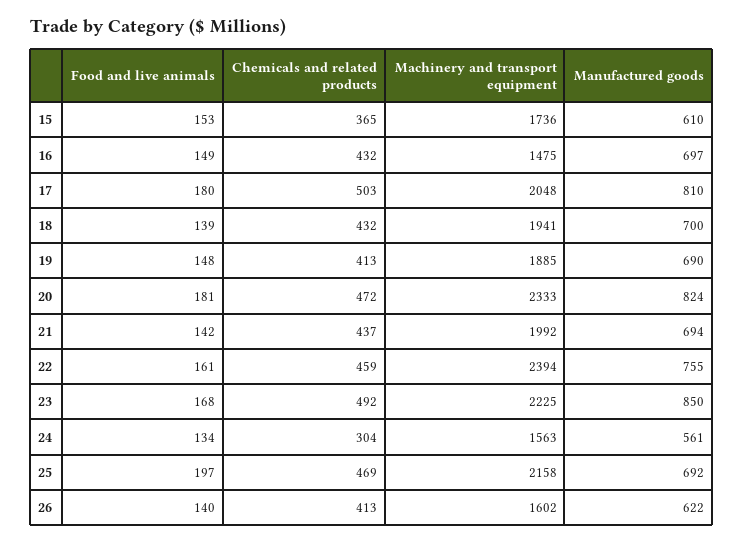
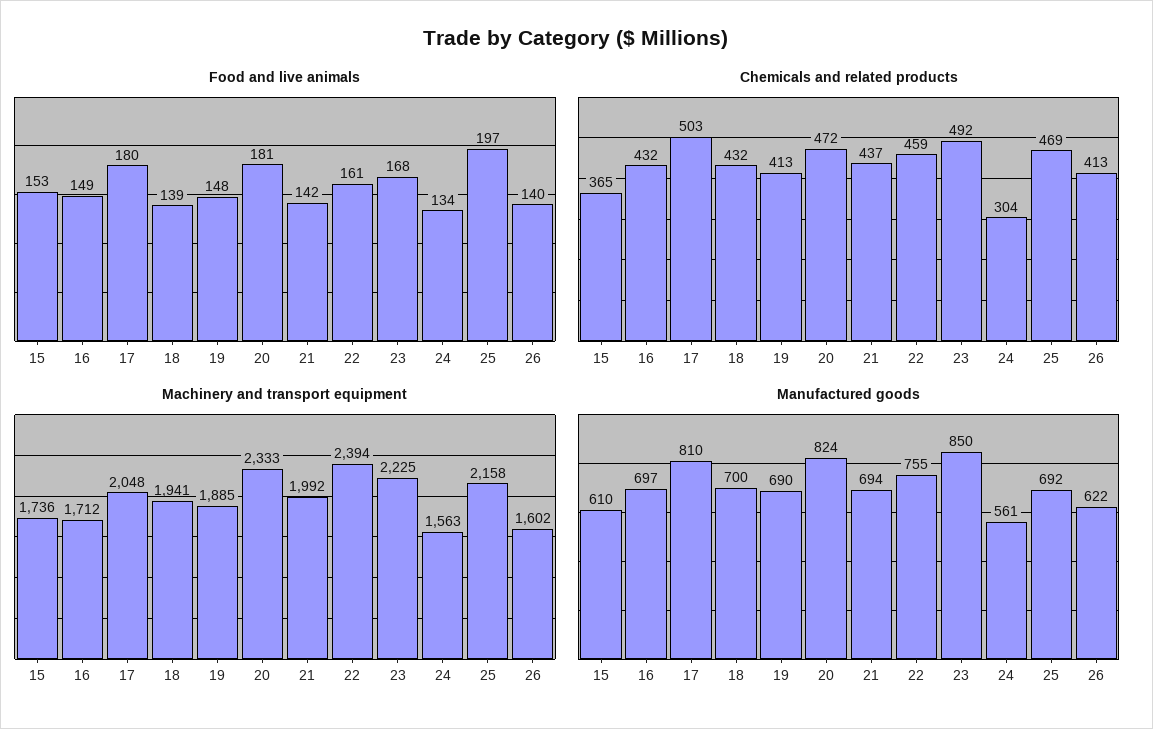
  {
    "Food and live animals": {
      "15": 153,
      "16": 149,
      "17": 180,
      "18": 139,
      "19": 148,
      "20": 181,
      "21": 142,
      "22": 161,
      "23": 168,
      "24": 134,
      "25": 197,
      "26": 140
    },
    "Chemicals and related products": {
      "15": 365,
      "16": 432,
      "17": 503,
      "18": 432,
      "19": 413,
      "20": 472,
      "21": 437,
      "22": 459,
      "23": 492,
      "24": 304,
      "25": 469,
      "26": 413
    },
    "Machinery and transport equipment": {
      "15": 1736,
-     "16": 1475,
+     "16": 1712,
      "17": 2048,
      "18": 1941,
      "19": 1885,
      "20": 2333,
      "21": 1992,
      "22": 2394,
      "23": 2225,
      "24": 1563,
      "25": 2158,
      "26": 1602
    },
    "Manufactured goods": {
      "15": 610,
      "16": 697,
      "17": 810,
      "18": 700,
      "19": 690,
      "20": 824,
      "21": 694,
      "22": 755,
      "23": 850,
      "24": 561,
      "25": 692,
      "26": 622
    }
  }

